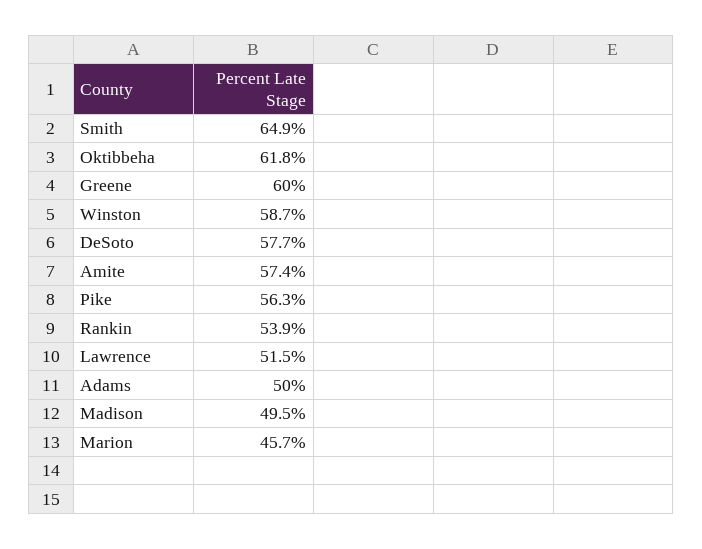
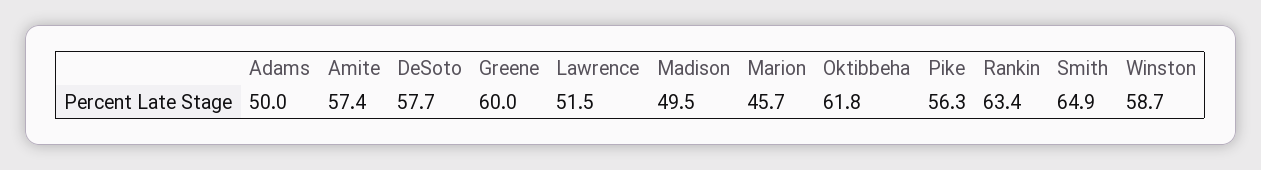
  {
    "Smith": 64.9,
    "Oktibbeha": 61.8,
    "Greene": 60,
    "Winston": 58.7,
    "DeSoto": 57.7,
    "Amite": 57.4,
    "Pike": 56.3,
-   "Rankin": 53.9,
+   "Rankin": 63.4,
    "Lawrence": 51.5,
    "Adams": 50,
    "Madison": 49.5,
    "Marion": 45.7
  }

